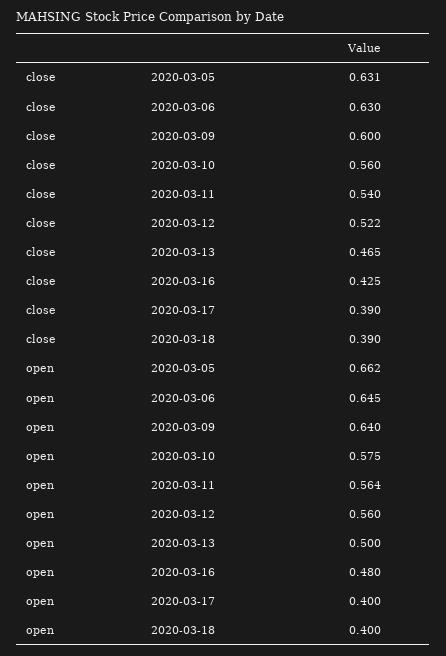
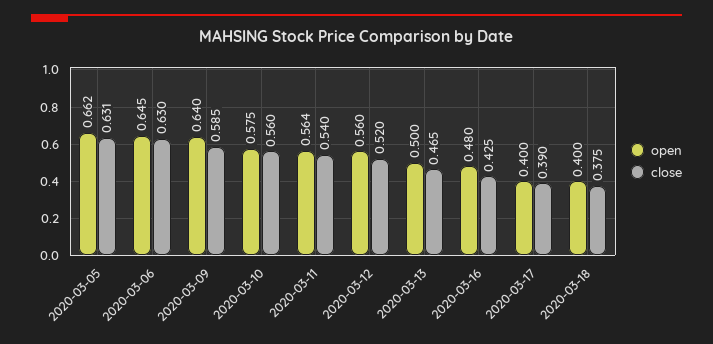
  {
    "close": {
      "2020-03-05": 0.631,
      "2020-03-06": 0.63,
-     "2020-03-09": 0.6,
+     "2020-03-09": 0.585,
      "2020-03-10": 0.56,
      "2020-03-11": 0.54,
-     "2020-03-12": 0.522,
+     "2020-03-12": 0.52,
      "2020-03-13": 0.465,
      "2020-03-16": 0.425,
      "2020-03-17": 0.39,
-     "2020-03-18": 0.39
+     "2020-03-18": 0.375
    },
    "open": {
      "2020-03-05": 0.662,
      "2020-03-06": 0.645,
      "2020-03-09": 0.64,
      "2020-03-10": 0.575,
      "2020-03-11": 0.564,
      "2020-03-12": 0.56,
      "2020-03-13": 0.5,
      "2020-03-16": 0.48,
      "2020-03-17": 0.4,
      "2020-03-18": 0.4
    }
  }

